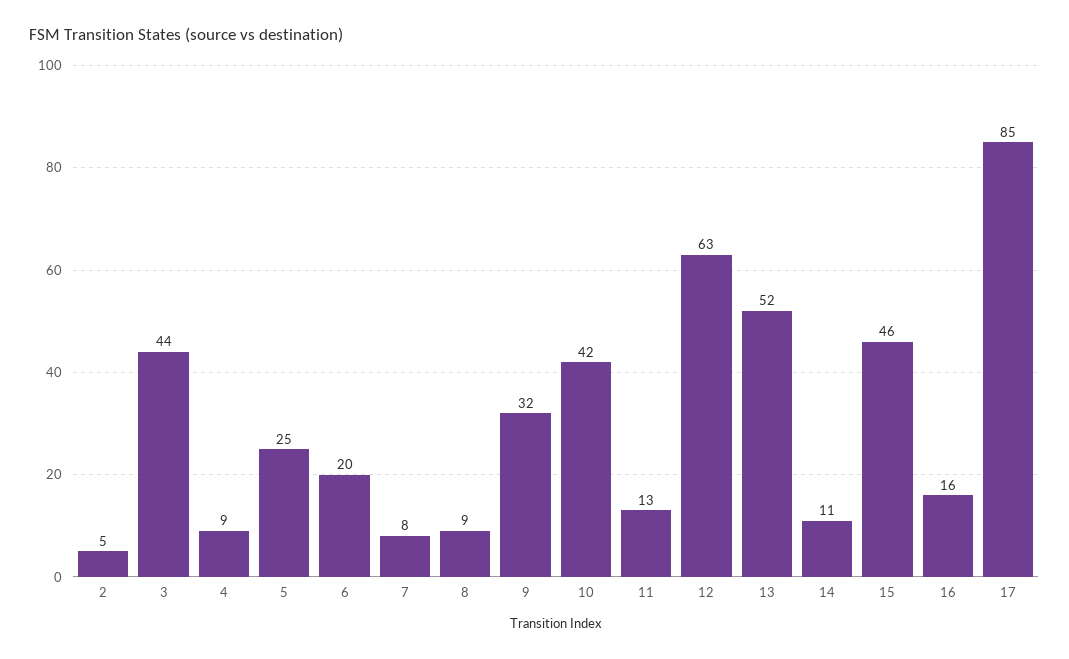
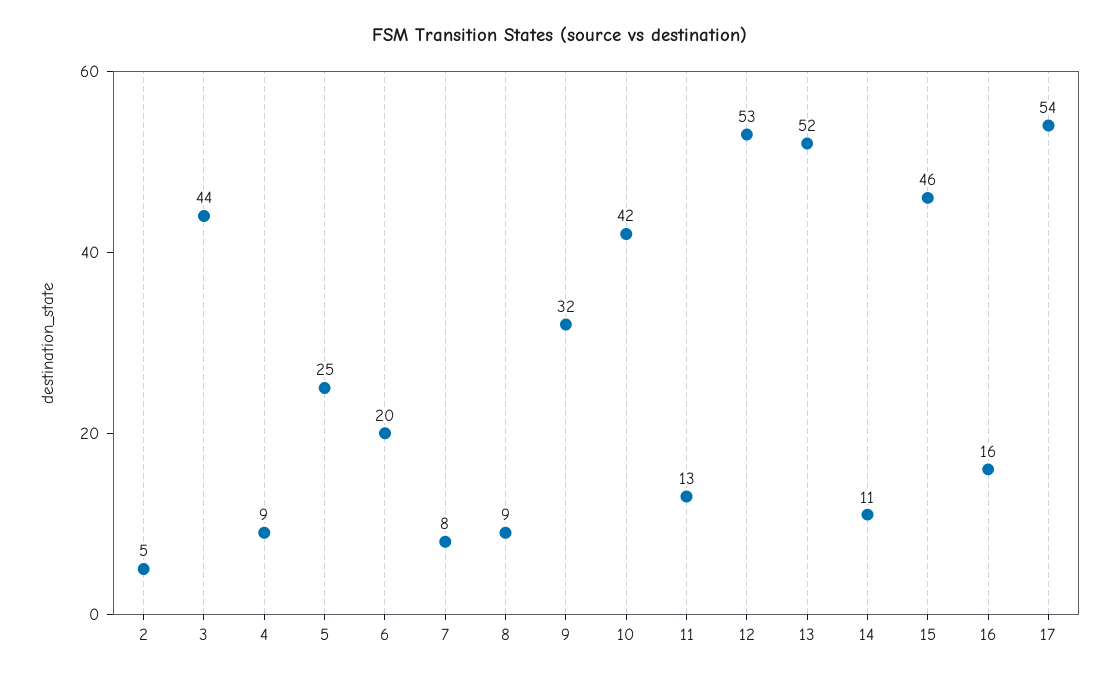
  {
    "2": 5,
    "3": 44,
    "4": 9,
    "5": 25,
    "6": 20,
    "7": 8,
    "8": 9,
    "9": 32,
    "10": 42,
    "11": 13,
-   "12": 63,
+   "12": 53,
    "13": 52,
    "14": 11,
    "15": 46,
    "16": 16,
-   "17": 85
+   "17": 54
  }

